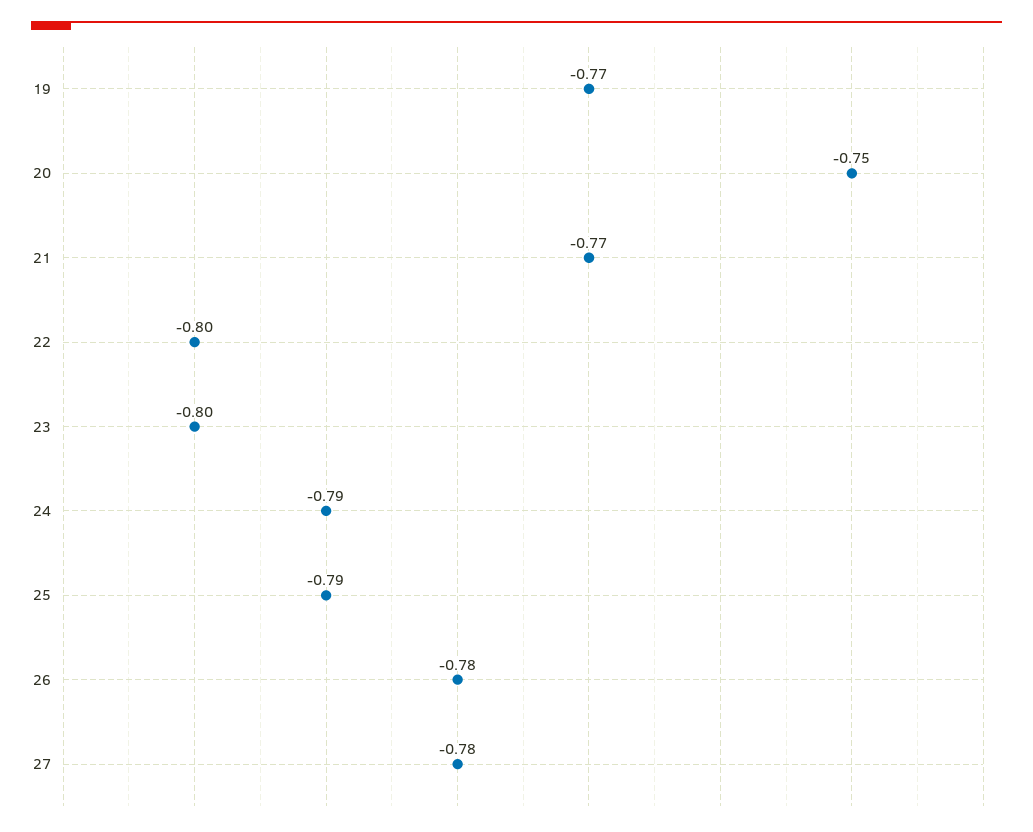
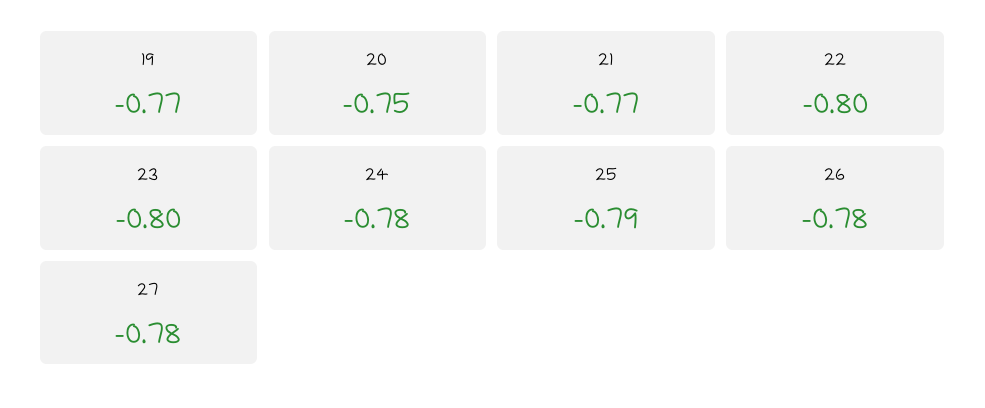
  {
    "19": -0.77,
    "20": -0.75,
    "21": -0.77,
    "22": -0.8,
    "23": -0.8,
-   "24": -0.79,
+   "24": -0.78,
    "25": -0.79,
    "26": -0.78,
    "27": -0.78
  }

